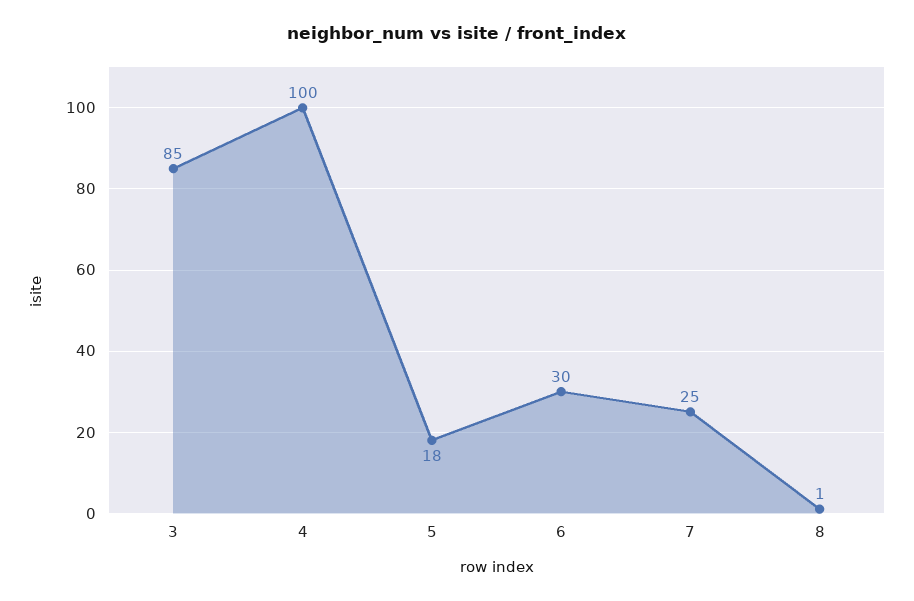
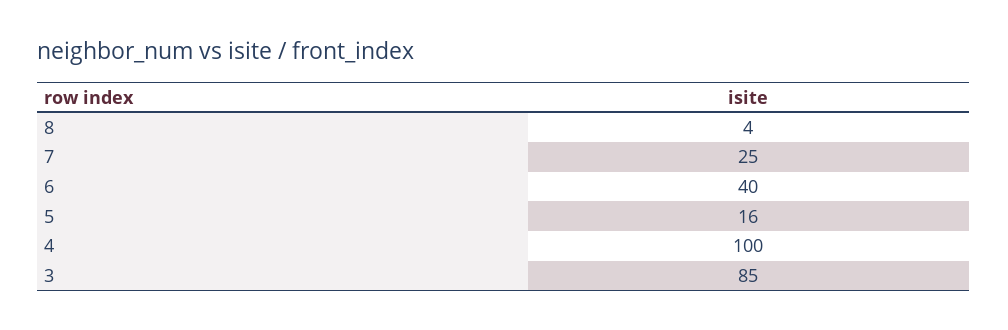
  {
    "3": 85,
    "4": 100,
-   "5": 18,
+   "5": 16,
-   "6": 30,
+   "6": 40,
    "7": 25,
-   "8": 1
+   "8": 4
  }

